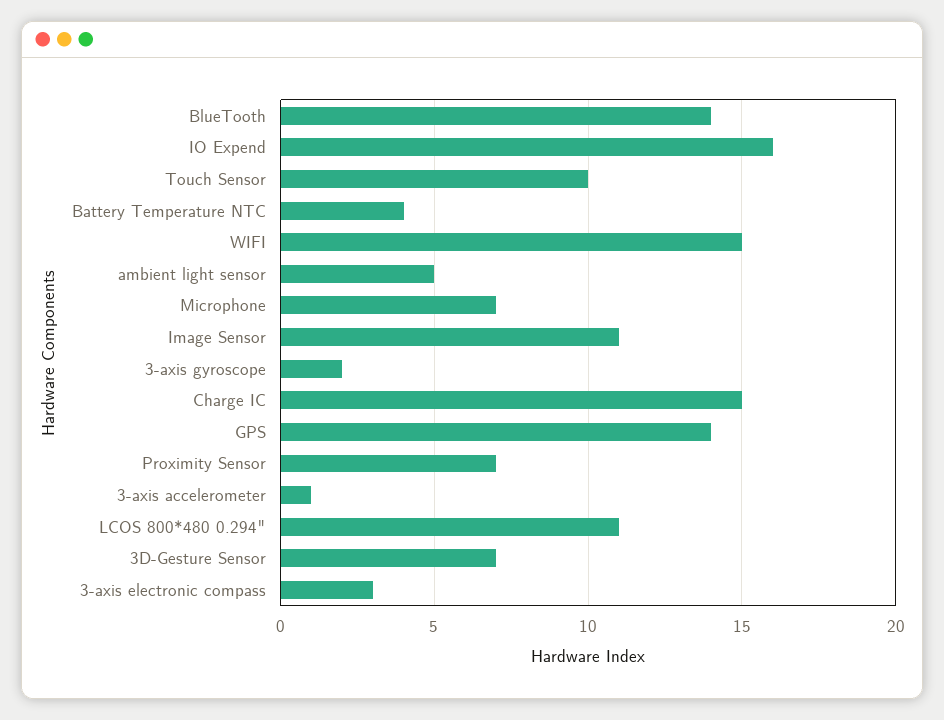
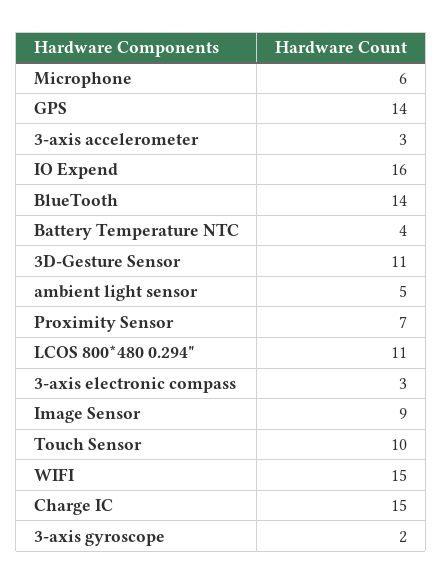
  {
    "BlueTooth": 14,
    "IO Expend": 16,
    "Touch Sensor": 10,
    "Battery Temperature NTC": 4,
    "WIFI": 15,
    "ambient light sensor": 5,
-   "Microphone": 7,
+   "Microphone": 6,
-   "Image Sensor": 11,
+   "Image Sensor": 9,
    "3-axis gyroscope": 2,
    "Charge IC": 15,
    "GPS": 14,
    "Proximity Sensor": 7,
-   "3-axis accelerometer": 1,
+   "3-axis accelerometer": 3,
    "LCOS 800*480 0.294\"": 11,
-   "3D-Gesture Sensor": 7,
+   "3D-Gesture Sensor": 11,
    "3-axis electronic compass": 3
  }

